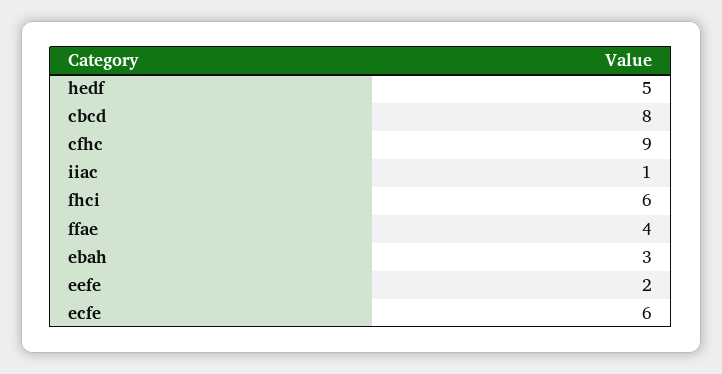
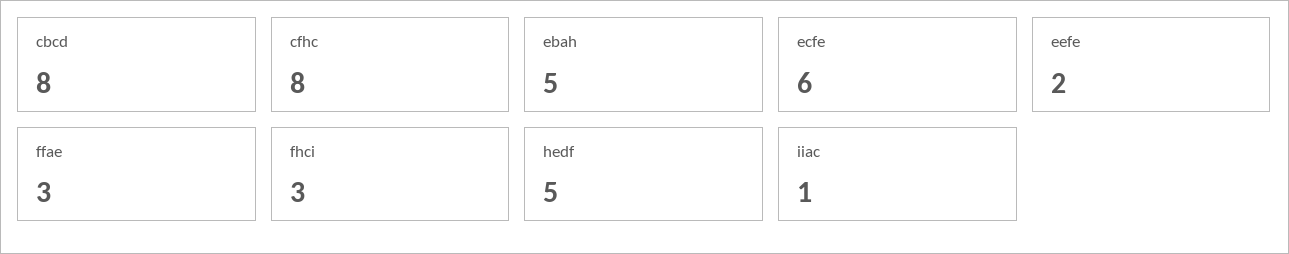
  {
    "hedf": 5,
    "cbcd": 8,
-   "cfhc": 9,
+   "cfhc": 8,
    "iiac": 1,
-   "fhci": 6,
+   "fhci": 3,
-   "ffae": 4,
+   "ffae": 3,
-   "ebah": 3,
+   "ebah": 5,
    "eefe": 2,
    "ecfe": 6
  }

